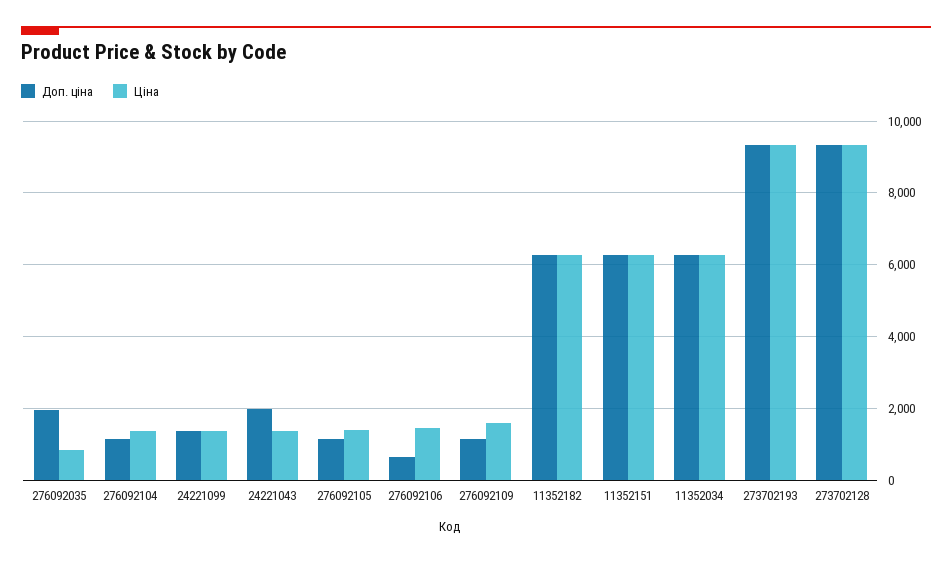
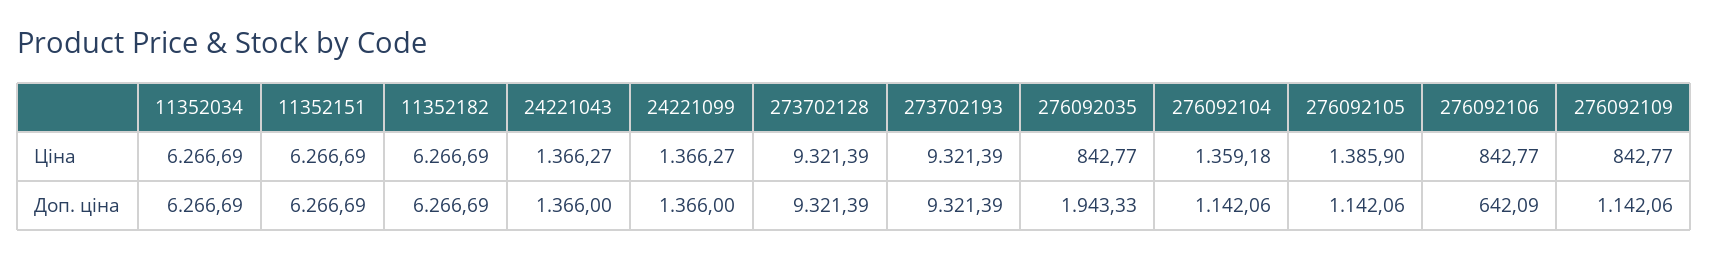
  {
    "Доп. ціна": {
      "276092035": 1943.33,
      "276092104": 1142.06,
      "24221099": 1366,
-     "24221043": 2000,
+     "24221043": 1366,
      "276092105": 1142.06,
      "276092106": 642.09,
      "276092109": 1142.06,
      "11352182": 6266.69,
      "11352151": 6266.69,
      "11352034": 6266.69,
      "273702193": 9321.39,
      "273702128": 9321.39
    },
    "Ціна": {
      "276092035": 842.77,
      "276092104": 1359.18,
      "24221099": 1366.27,
      "24221043": 1366.27,
      "276092105": 1385.9,
-     "276092106": 1400,
+     "276092106": 842.77,
-     "276092109": 1600,
+     "276092109": 842.77,
      "11352182": 6266.69,
      "11352151": 6266.69,
      "11352034": 6266.69,
      "273702193": 9321.39,
      "273702128": 9321.39
    }
  }

